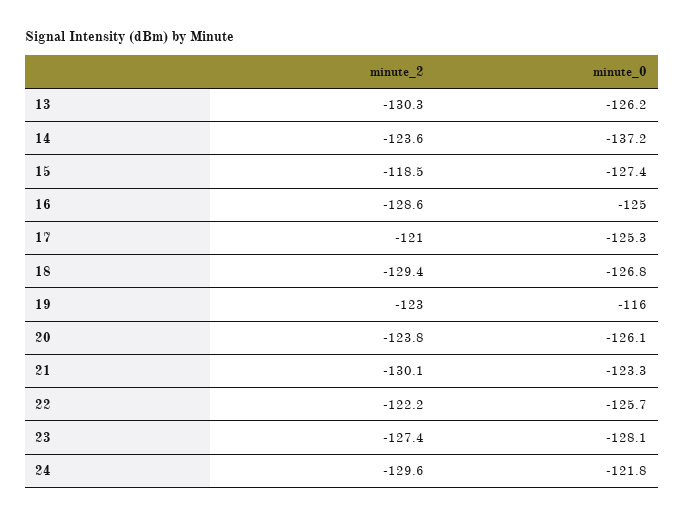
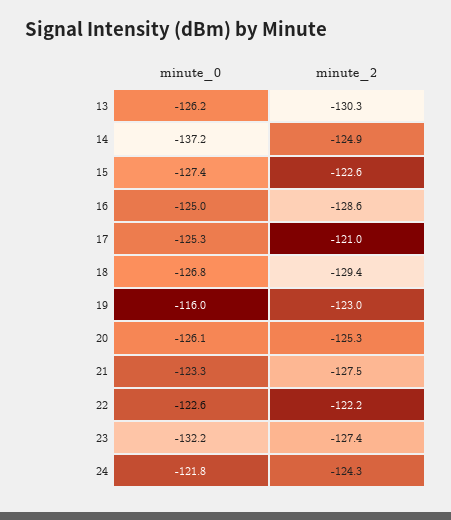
  {
    "minute_2": {
      "13": -130.3,
-     "14": -123.6,
+     "14": -124.9,
-     "15": -118.5,
+     "15": -122.6,
      "16": -128.6,
      "17": -121,
      "18": -129.4,
      "19": -123,
-     "20": -123.8,
+     "20": -125.3,
-     "21": -130.1,
+     "21": -127.5,
      "22": -122.2,
      "23": -127.4,
-     "24": -129.6
+     "24": -124.3
    },
    "minute_0": {
      "13": -126.2,
      "14": -137.2,
      "15": -127.4,
      "16": -125,
      "17": -125.3,
      "18": -126.8,
      "19": -116,
      "20": -126.1,
      "21": -123.3,
-     "22": -125.7,
+     "22": -122.6,
-     "23": -128.1,
+     "23": -132.2,
      "24": -121.8
    }
  }

